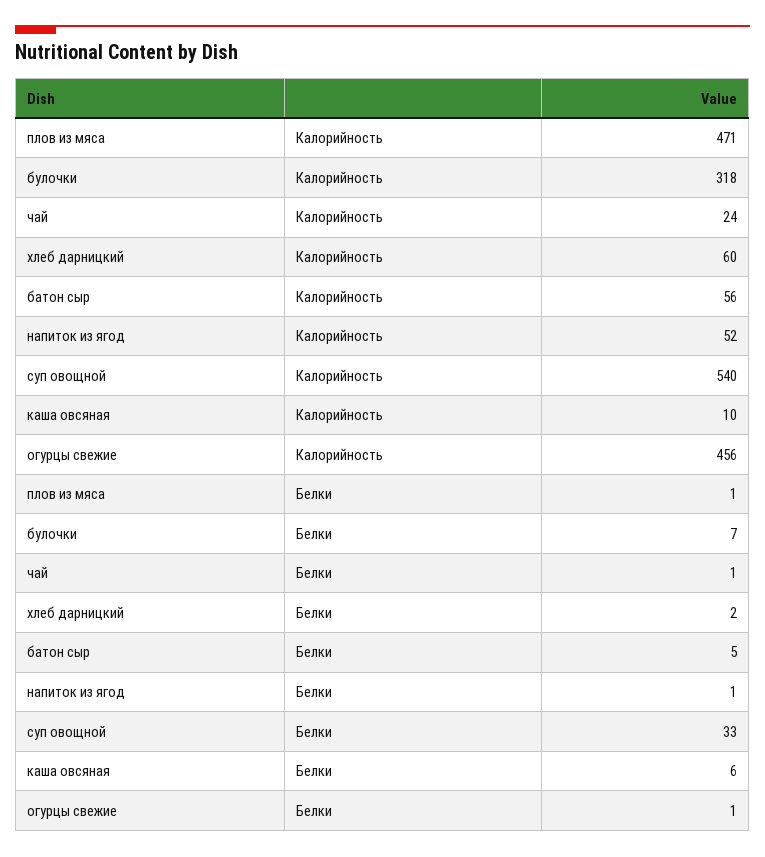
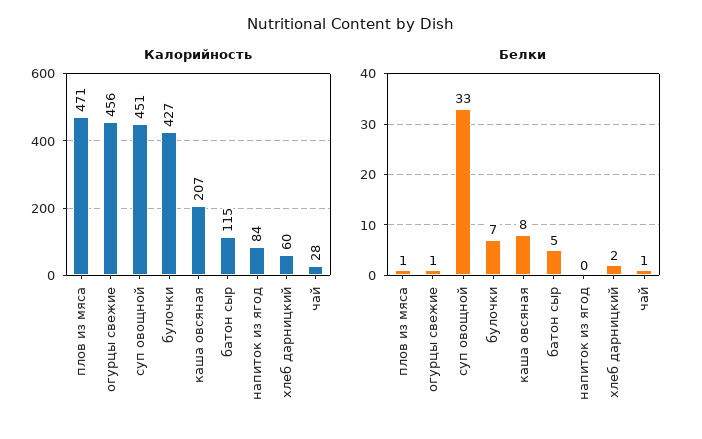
  {
    "Калорийность": {
      "плов из мяса": 471,
-     "булочки": 318,
+     "булочки": 427,
-     "чай": 24,
+     "чай": 28,
      "хлеб дарницкий": 60,
-     "батон сыр": 56,
+     "батон сыр": 115,
-     "напиток из ягод": 52,
+     "напиток из ягод": 84,
-     "суп овощной": 540,
+     "суп овощной": 451,
-     "каша овсяная": 10,
+     "каша овсяная": 207,
      "огурцы свежие": 456
    },
    "Белки": {
      "плов из мяса": 1,
      "булочки": 7,
      "чай": 1,
      "хлеб дарницкий": 2,
      "батон сыр": 5,
-     "напиток из ягод": 1,
+     "напиток из ягод": 0,
      "суп овощной": 33,
-     "каша овсяная": 6,
+     "каша овсяная": 8,
      "огурцы свежие": 1
    }
  }

